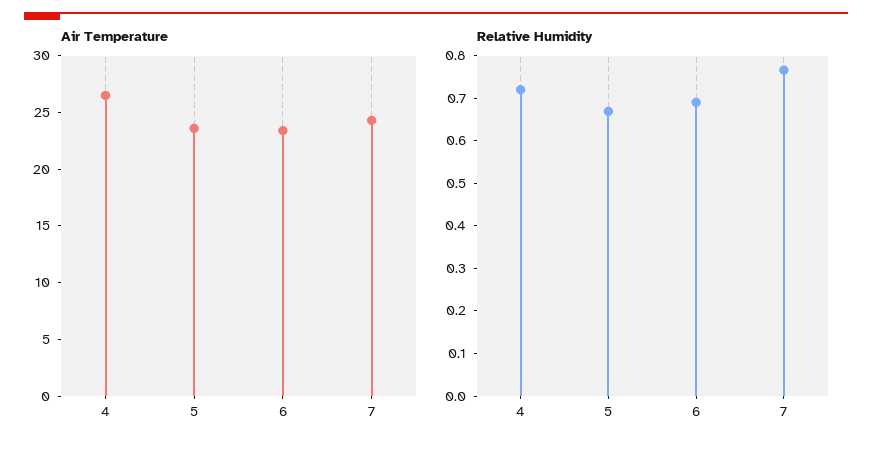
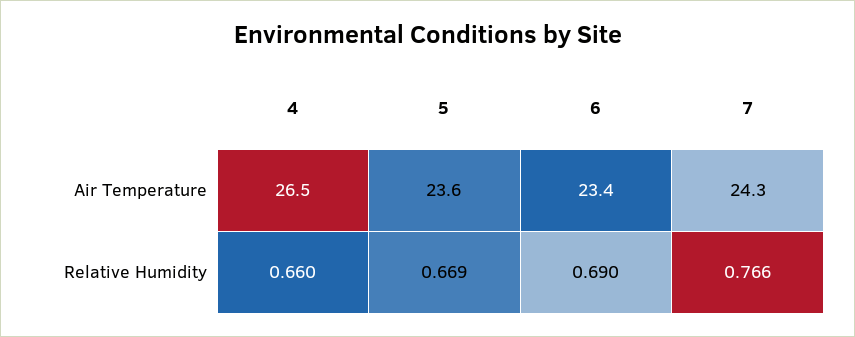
  {
    "Air Temperature": {
      "4": 26.5,
      "5": 23.6,
      "6": 23.4,
      "7": 24.3
    },
    "Relative Humidity": {
-     "4": 0.72,
+     "4": 0.66,
      "5": 0.669,
      "6": 0.69,
      "7": 0.766
    }
  }

